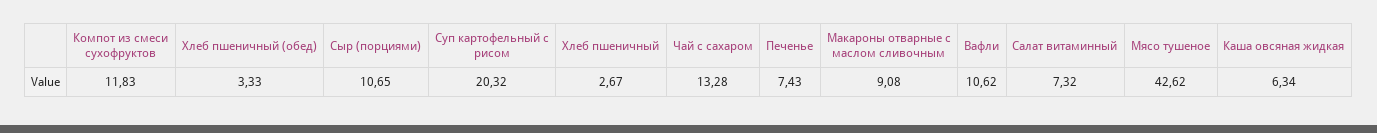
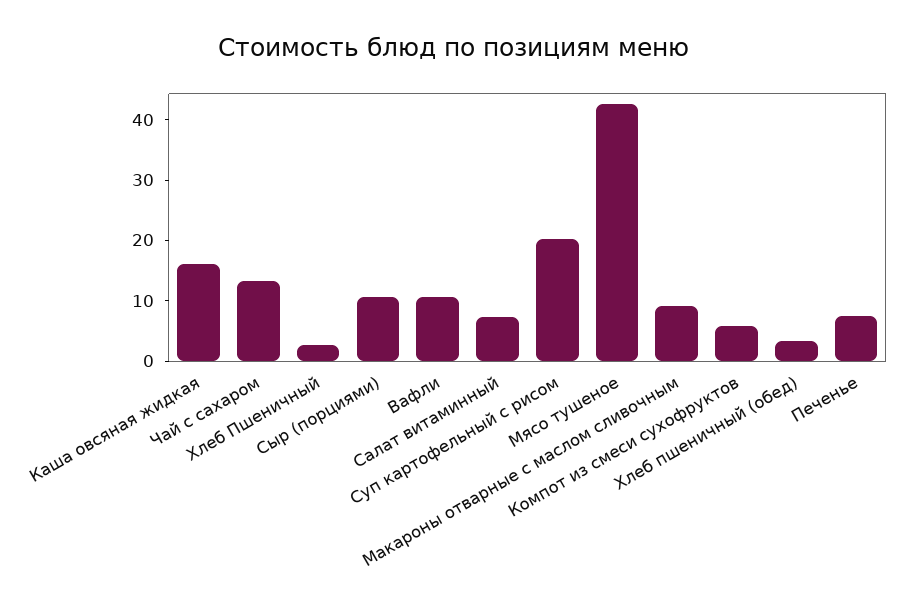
  {
-   "Компот из смеси сухофруктов": 11.83,
+   "Компот из смеси сухофруктов": 6,
    "Хлеб пшеничный (обед)": 3.33,
    "Сыр (порциями)": 10.65,
    "Суп картофельный с рисом": 20.32,
    "Хлеб пшеничный": 2.67,
    "Чай с сахаром": 13.28,
    "Печенье": 7.43,
    "Макароны отварные с маслом сливочным": 9.08,
    "Вафли": 10.62,
    "Салат витаминный": 7.32,
    "Мясо тушеное": 42.62,
-   "Каша овсяная жидкая": 6.34
+   "Каша овсяная жидкая": 16
  }

